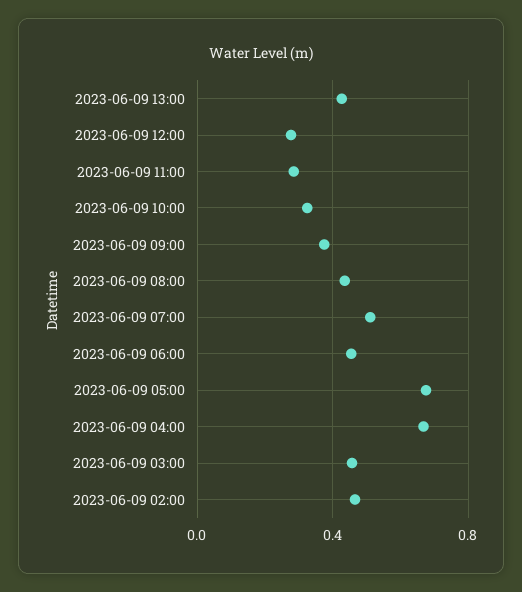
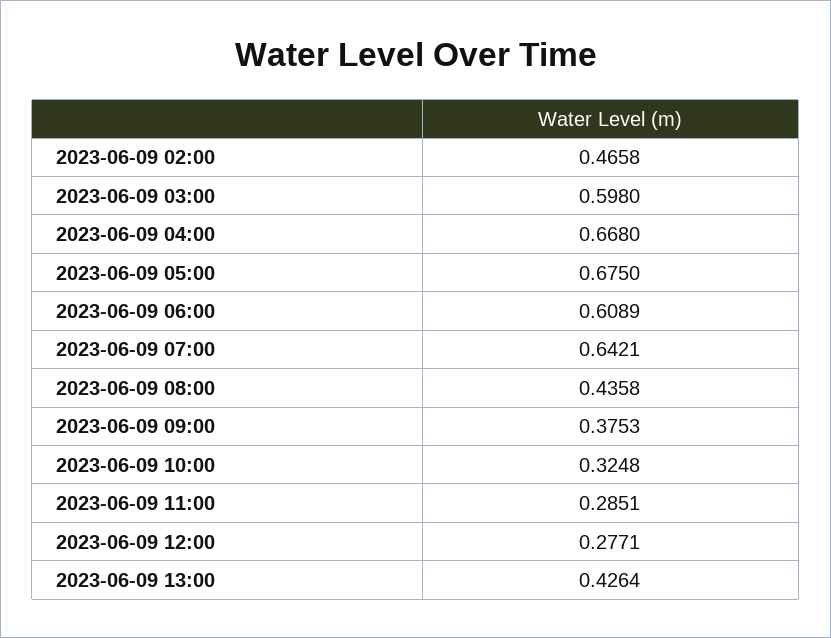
  {
    "2023-06-09 13:00": 0.4264,
    "2023-06-09 12:00": 0.2771,
    "2023-06-09 11:00": 0.2851,
    "2023-06-09 10:00": 0.3248,
    "2023-06-09 09:00": 0.3753,
    "2023-06-09 08:00": 0.4358,
-   "2023-06-09 07:00": 0.5,
+   "2023-06-09 07:00": 0.6421,
-   "2023-06-09 06:00": 0.45,
+   "2023-06-09 06:00": 0.6089,
    "2023-06-09 05:00": 0.675,
    "2023-06-09 04:00": 0.668,
-   "2023-06-09 03:00": 0.45,
+   "2023-06-09 03:00": 0.598,
    "2023-06-09 02:00": 0.4658
  }

